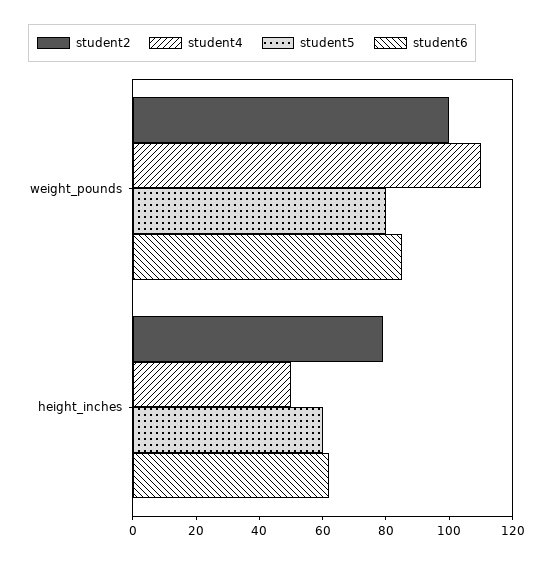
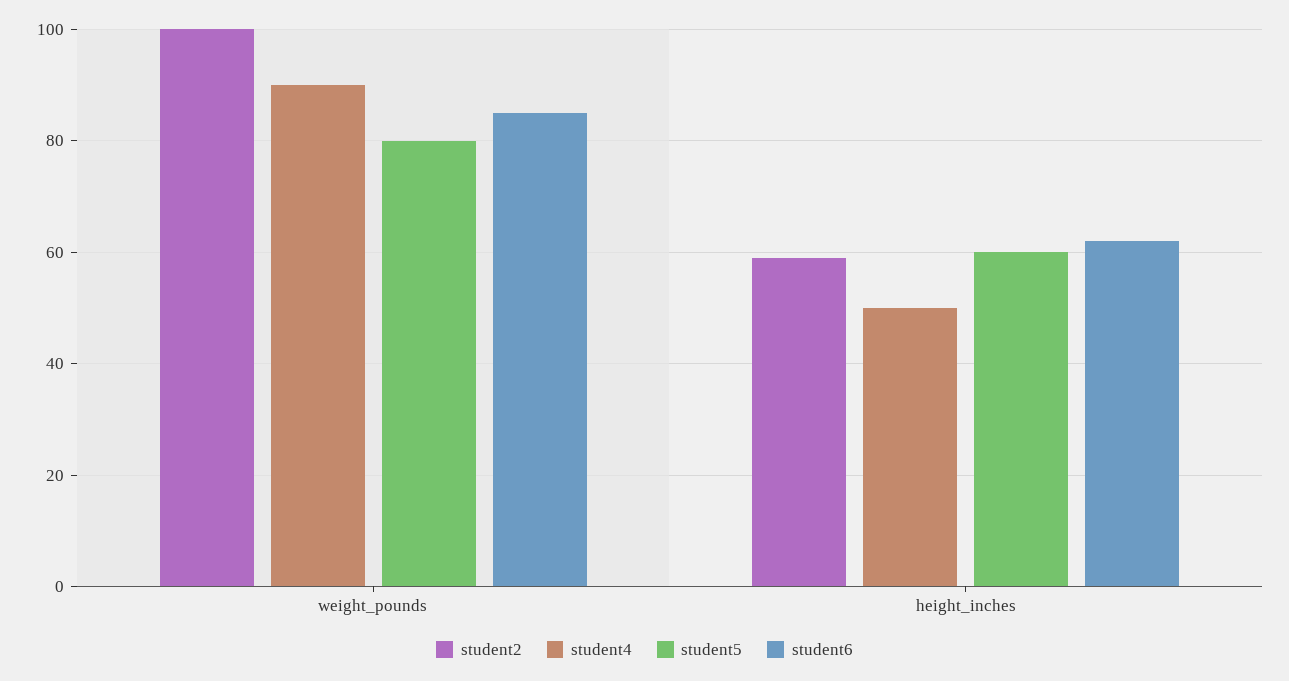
  {
    "student2": {
      "weight_pounds": 100,
-     "height_inches": 80
+     "height_inches": 60
    },
    "student4": {
-     "weight_pounds": 110,
+     "weight_pounds": 90,
      "height_inches": 50
    },
    "student5": {
      "weight_pounds": 80,
      "height_inches": 60
    },
    "student6": {
      "weight_pounds": 85,
      "height_inches": 60
    }
  }

